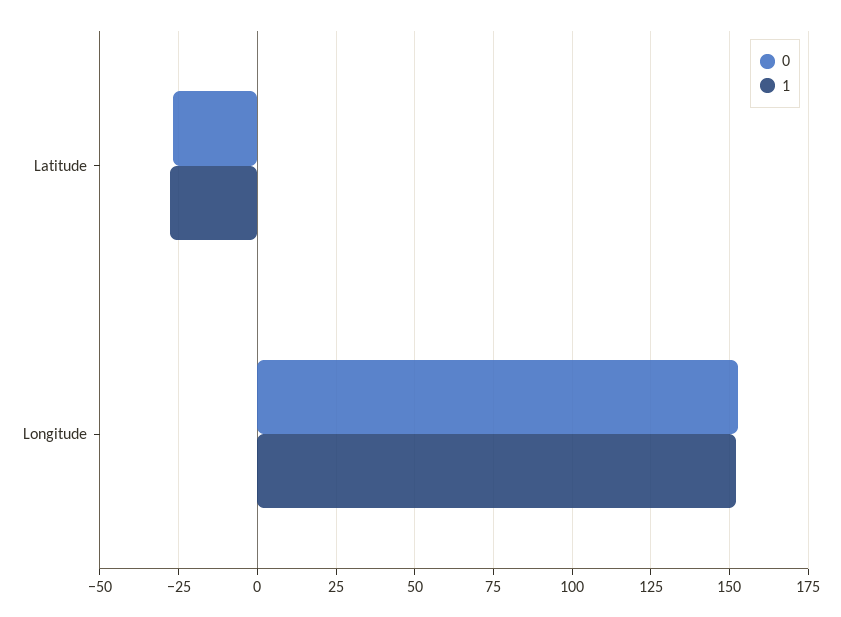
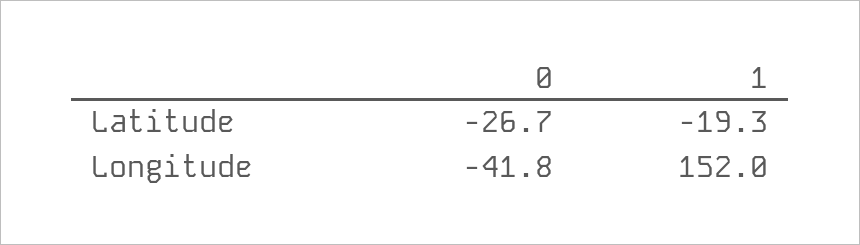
  {
    "0": {
      "Latitude": -26.7,
-     "Longitude": 152.5
+     "Longitude": -41.8
    },
    "1": {
-     "Latitude": -27.5,
+     "Latitude": -19.3,
      "Longitude": 152
    }
  }

